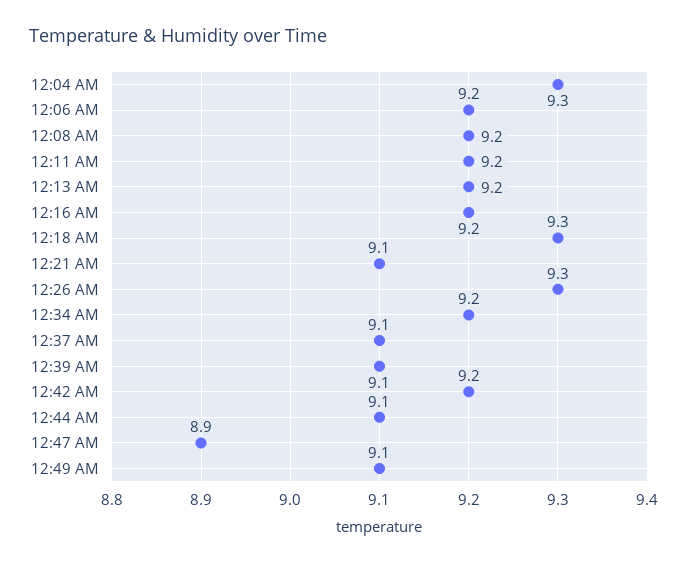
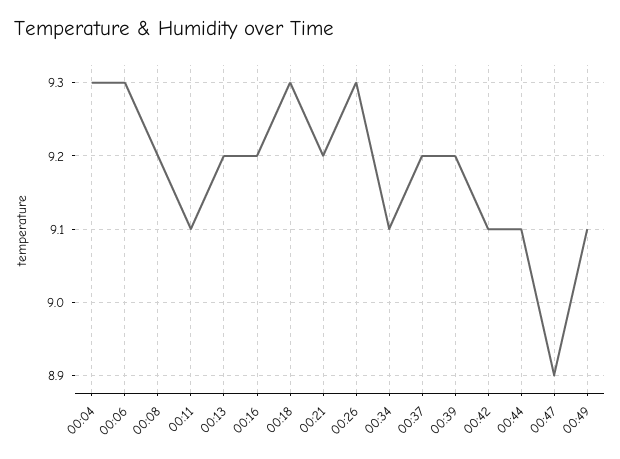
  {
    "12:04 AM": 9.3,
-   "12:06 AM": 9.2,
+   "12:06 AM": 9.3,
    "12:08 AM": 9.2,
-   "12:11 AM": 9.2,
+   "12:11 AM": 9.1,
    "12:13 AM": 9.2,
    "12:16 AM": 9.2,
    "12:18 AM": 9.3,
-   "12:21 AM": 9.1,
+   "12:21 AM": 9.2,
    "12:26 AM": 9.3,
-   "12:34 AM": 9.2,
+   "12:34 AM": 9.1,
-   "12:37 AM": 9.1,
+   "12:37 AM": 9.2,
-   "12:39 AM": 9.1,
+   "12:39 AM": 9.2,
-   "12:42 AM": 9.2,
+   "12:42 AM": 9.1,
    "12:44 AM": 9.1,
    "12:47 AM": 8.9,
    "12:49 AM": 9.1
  }

